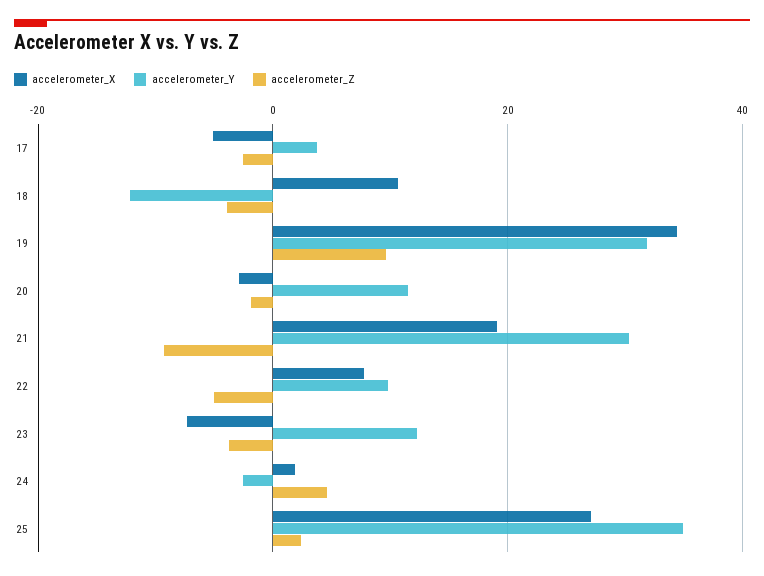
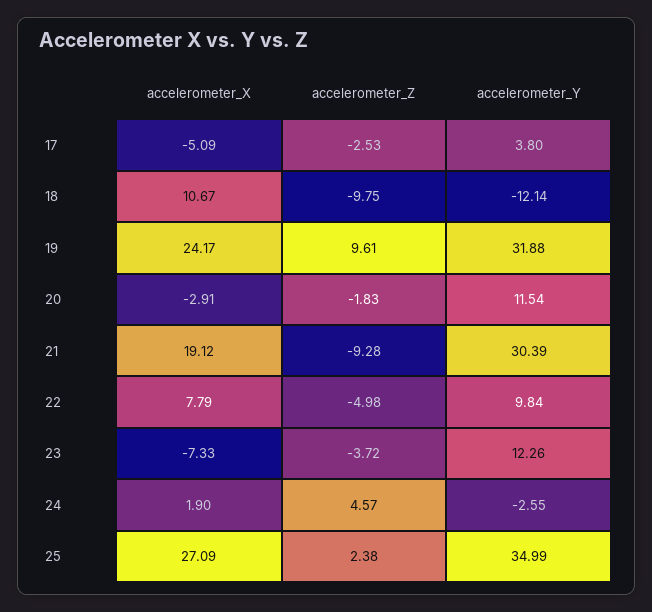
  {
    "accelerometer_X": {
      "17": -5.09,
      "18": 10.67,
-     "19": 34,
+     "19": 24.17,
      "20": -2.91,
      "21": 19.12,
      "22": 7.79,
      "23": -7.33,
      "24": 1.9,
      "25": 27.09
    },
    "accelerometer_Y": {
      "17": 3.8,
      "18": -12.14,
      "19": 31.88,
      "20": 11.54,
      "21": 30.39,
      "22": 9.84,
      "23": 12.26,
      "24": -2.55,
      "25": 34.99
    },
    "accelerometer_Z": {
      "17": -2.53,
-     "18": -4,
+     "18": -9.75,
      "19": 9.61,
      "20": -1.83,
      "21": -9.28,
      "22": -4.98,
      "23": -3.72,
      "24": 4.57,
      "25": 2.38
    }
  }

